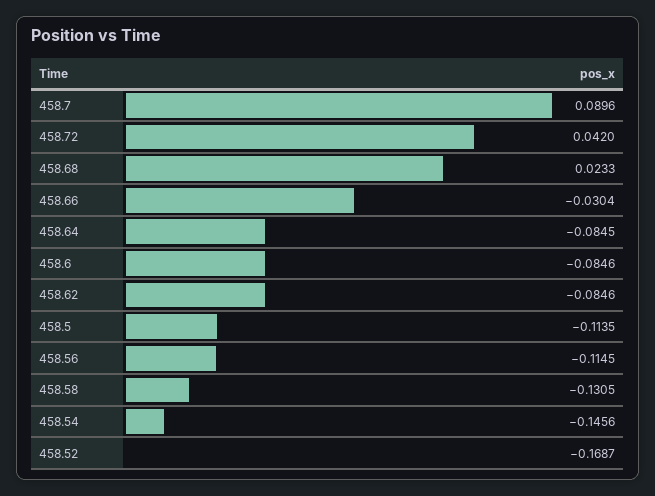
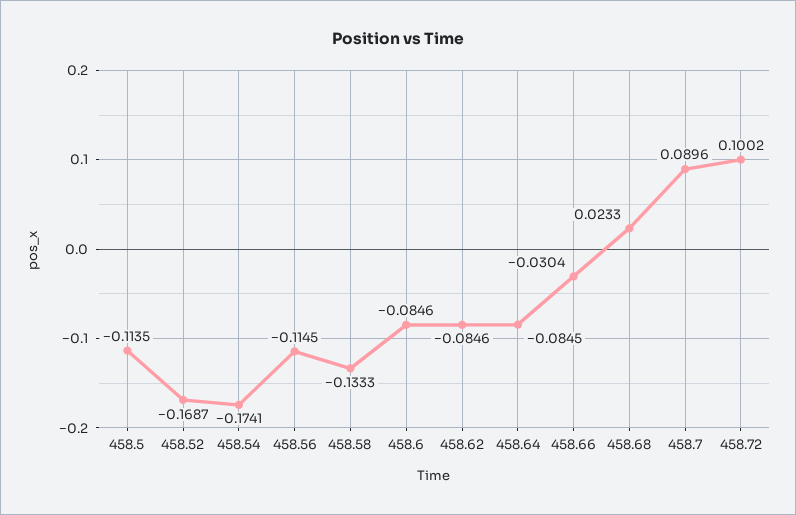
  {
    "458.7": 0.0896,
-   "458.72": 0.042,
+   "458.72": 0.1002,
    "458.68": 0.0233,
    "458.66": -0.0304,
    "458.64": -0.0845,
    "458.6": -0.0846,
    "458.62": -0.0846,
    "458.5": -0.1135,
    "458.56": -0.1145,
-   "458.58": -0.1305,
+   "458.58": -0.1333,
-   "458.54": -0.1456,
+   "458.54": -0.1741,
    "458.52": -0.1687
  }

